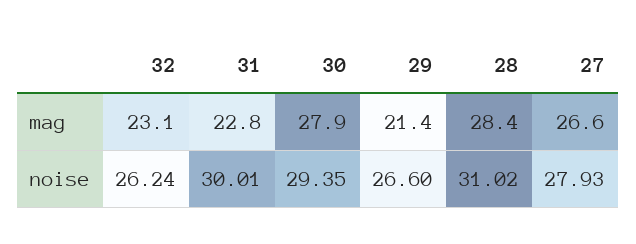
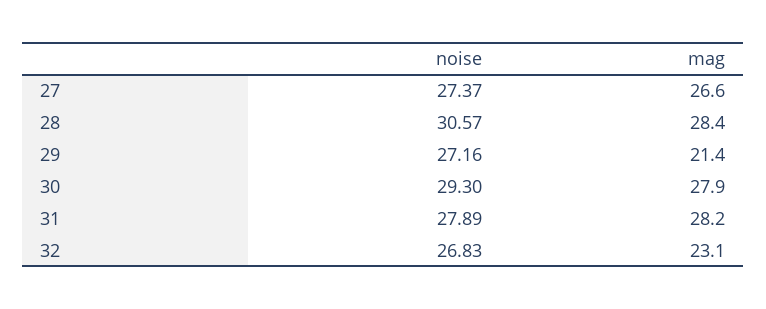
  {
    "32": {
      "mag": 23.1,
-     "noise": 26.24
+     "noise": 26.83
    },
    "31": {
-     "mag": 22.8,
+     "mag": 28.2,
-     "noise": 30.01
+     "noise": 27.89
    },
    "30": {
      "mag": 27.9,
-     "noise": 29.35
+     "noise": 29.3
    },
    "29": {
      "mag": 21.4,
-     "noise": 26.6
+     "noise": 27.16
    },
    "28": {
      "mag": 28.4,
-     "noise": 31.02
+     "noise": 30.57
    },
    "27": {
      "mag": 26.6,
-     "noise": 27.93
+     "noise": 27.37
    }
  }

